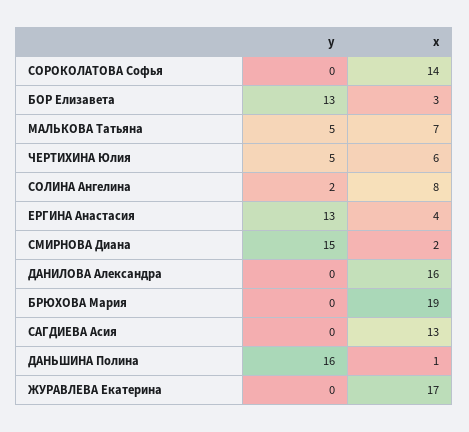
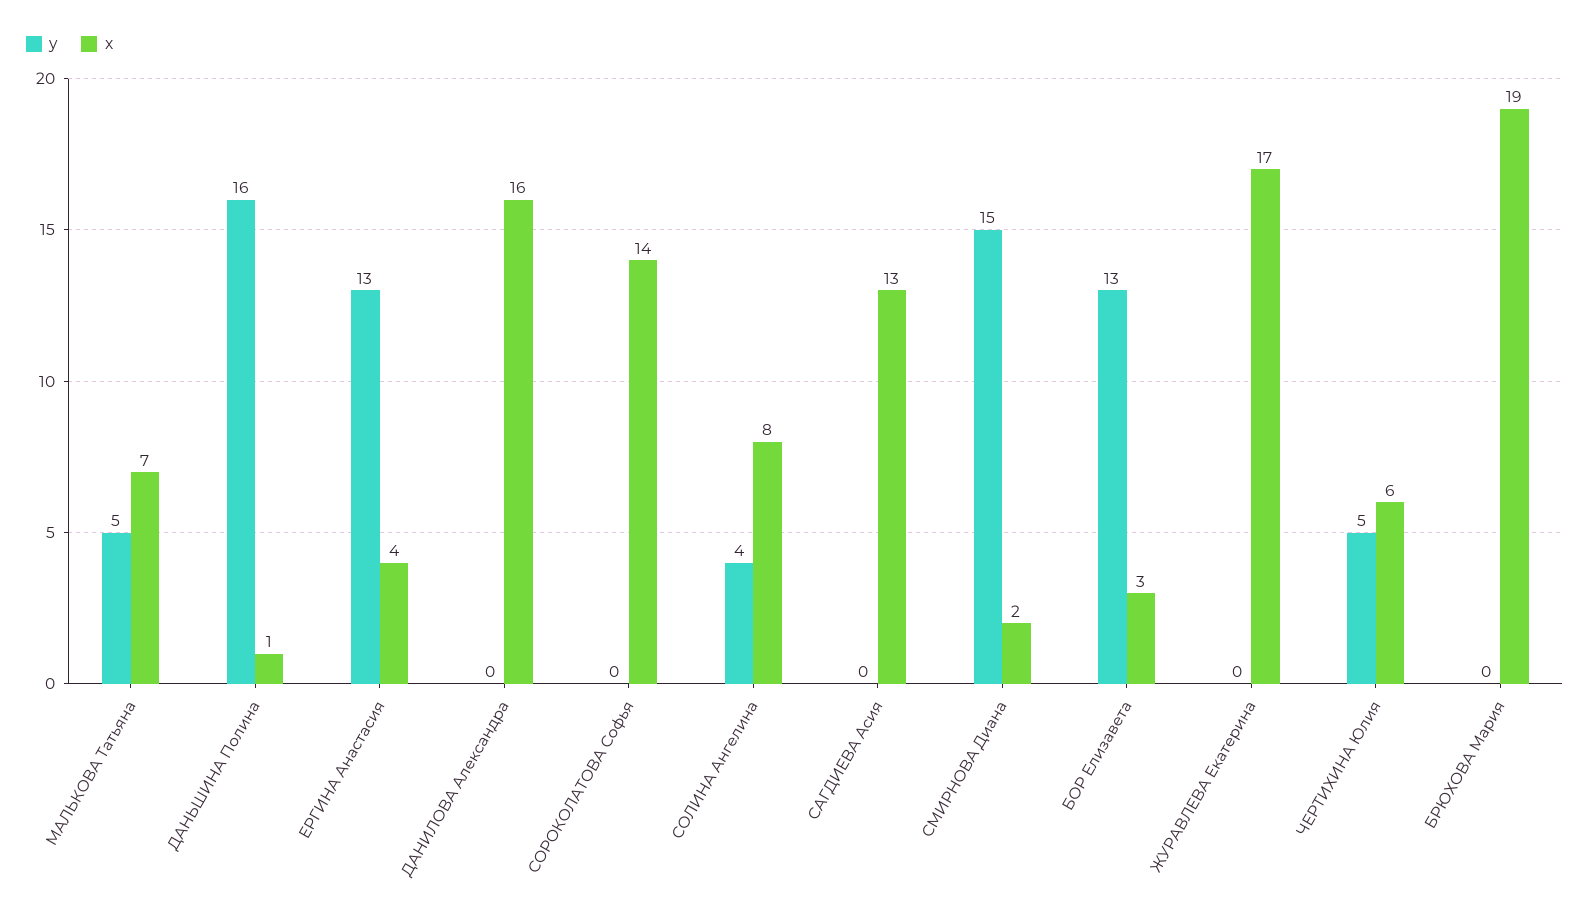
  {
    "y": {
      "СОРОКОЛАТОВА Софья": 0,
      "БОР Елизавета": 13,
      "МАЛЬКОВА Татьяна": 5,
      "ЧЕРТИХИНА Юлия": 5,
-     "СОЛИНА Ангелина": 2,
+     "СОЛИНА Ангелина": 4,
      "ЕРГИНА Анастасия": 13,
      "СМИРНОВА Диана": 15,
      "ДАНИЛОВА Александра": 0,
      "БРЮХОВА Мария": 0,
      "САГДИЕВА Асия": 0,
      "ДАНЬШИНА Полина": 16,
      "ЖУРАВЛЕВА Екатерина": 0
    },
    "x": {
      "СОРОКОЛАТОВА Софья": 14,
      "БОР Елизавета": 3,
      "МАЛЬКОВА Татьяна": 7,
      "ЧЕРТИХИНА Юлия": 6,
      "СОЛИНА Ангелина": 8,
      "ЕРГИНА Анастасия": 4,
      "СМИРНОВА Диана": 2,
      "ДАНИЛОВА Александра": 16,
      "БРЮХОВА Мария": 19,
      "САГДИЕВА Асия": 13,
      "ДАНЬШИНА Полина": 1,
      "ЖУРАВЛЕВА Екатерина": 17
    }
  }

